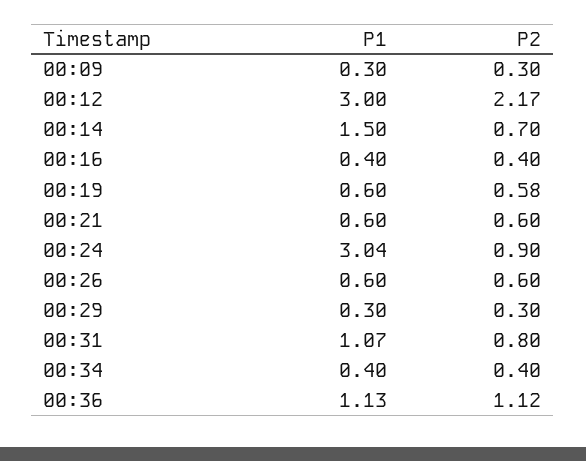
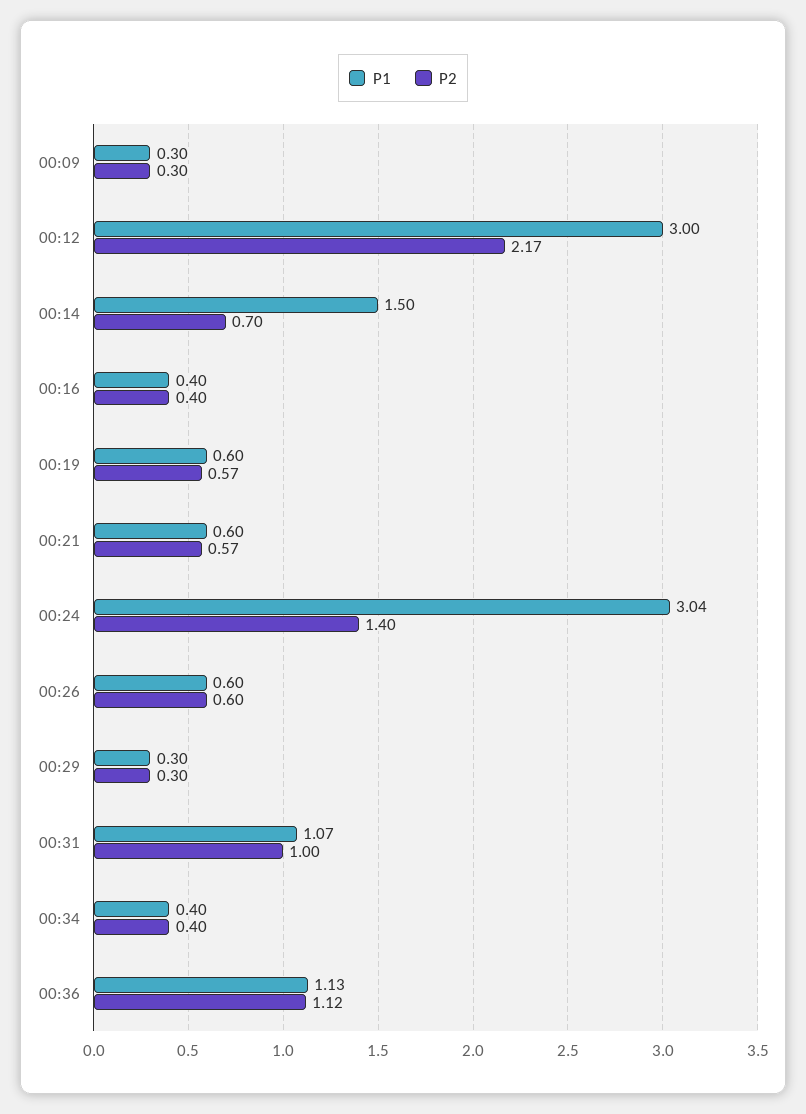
  {
    "P1": {
      "00:09": 0.3,
      "00:12": 3,
      "00:14": 1.5,
      "00:16": 0.4,
      "00:19": 0.6,
      "00:21": 0.6,
      "00:24": 3.04,
      "00:26": 0.6,
      "00:29": 0.3,
      "00:31": 1.07,
      "00:34": 0.4,
      "00:36": 1.13
    },
    "P2": {
      "00:09": 0.3,
      "00:12": 2.17,
      "00:14": 0.7,
      "00:16": 0.4,
-     "00:19": 0.58,
+     "00:19": 0.57,
-     "00:21": 0.6,
+     "00:21": 0.57,
-     "00:24": 0.9,
+     "00:24": 1.4,
      "00:26": 0.6,
      "00:29": 0.3,
-     "00:31": 0.8,
+     "00:31": 1,
      "00:34": 0.4,
      "00:36": 1.12
    }
  }

